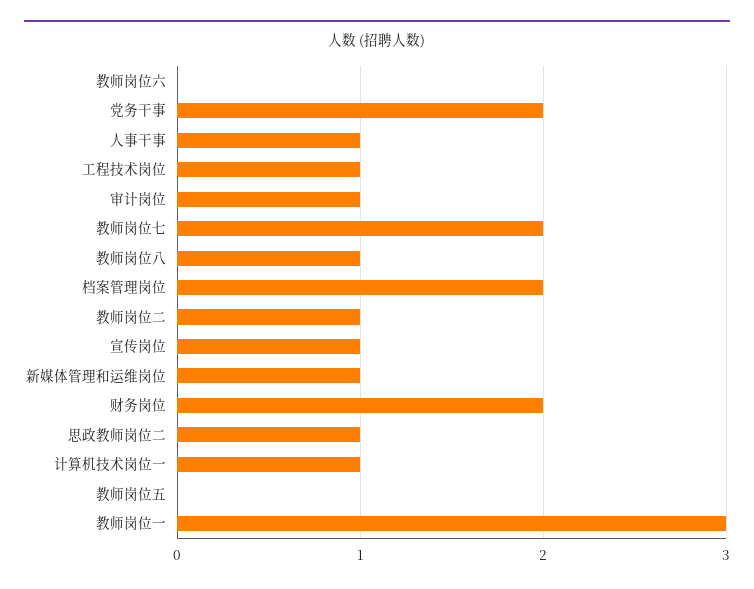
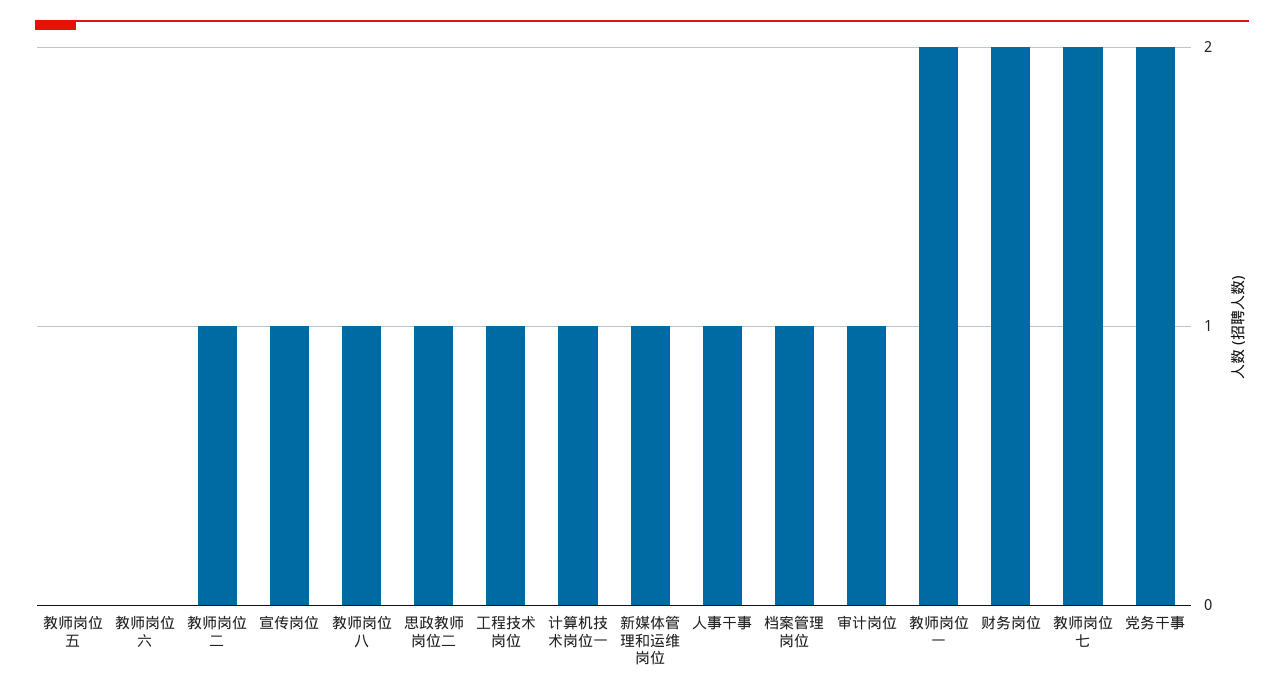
  {
    "教师岗位六": 0,
    "党务干事": 2,
    "人事干事": 1,
    "工程技术岗位": 1,
    "审计岗位": 1,
    "教师岗位七": 2,
    "教师岗位八": 1,
-   "档案管理岗位": 2,
+   "档案管理岗位": 1,
    "教师岗位二": 1,
    "宣传岗位": 1,
    "新媒体管理和运维岗位": 1,
    "财务岗位": 2,
    "思政教师岗位二": 1,
    "计算机技术岗位一": 1,
    "教师岗位五": 0,
-   "教师岗位一": 3
+   "教师岗位一": 2
  }

